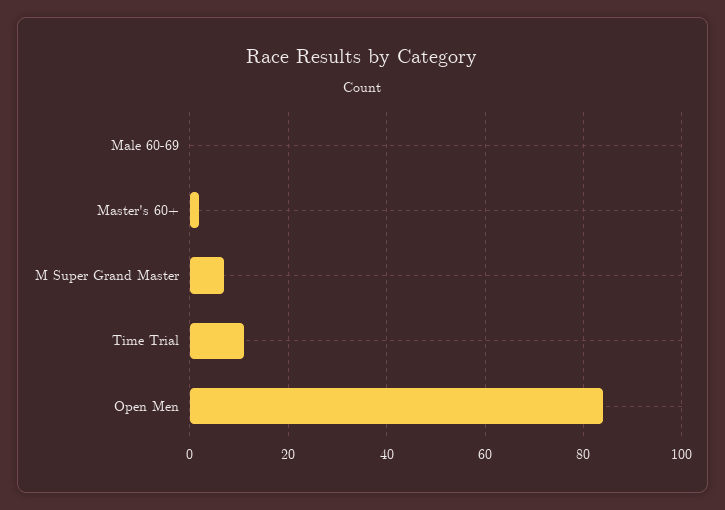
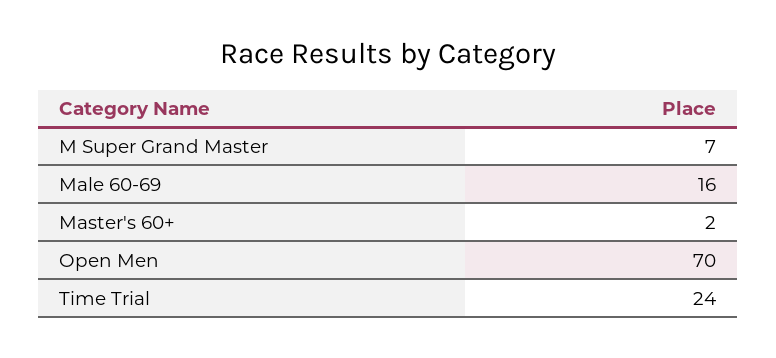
  {
-   "Male 60-69": 0,
+   "Male 60-69": 16,
    "Master's 60+": 2,
    "M Super Grand Master": 7,
-   "Time Trial": 10,
+   "Time Trial": 24,
-   "Open Men": 85
+   "Open Men": 70
  }

